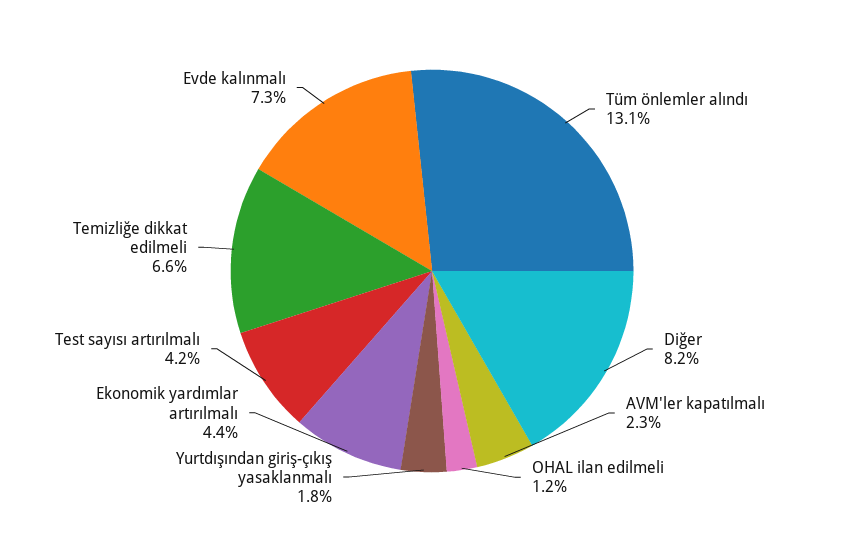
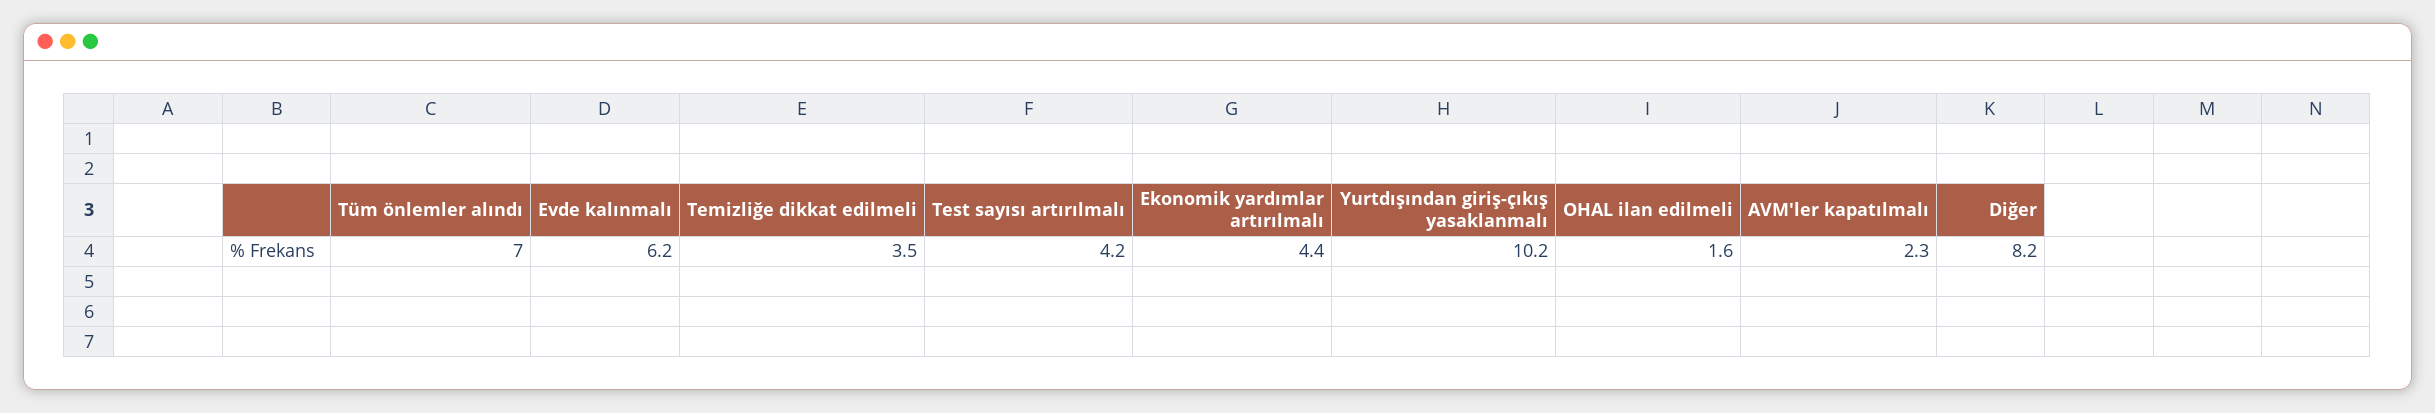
  {
-   "Tüm önlemler alındı": 13.1,
+   "Tüm önlemler alındı": 7,
    "Diğer": 8.2,
    "AVM'ler kapatılmalı": 2.3,
-   "OHAL ilan edilmeli": 1.2,
+   "OHAL ilan edilmeli": 1.6,
-   "Yurtdışından giriş-çıkış yasaklanmalı": 1.8,
+   "Yurtdışından giriş-çıkış yasaklanmalı": 10.2,
    "Ekonomik yardımlar artırılmalı": 4.4,
    "Test sayısı artırılmalı": 4.2,
-   "Temizliğe dikkat edilmeli": 6.6,
+   "Temizliğe dikkat edilmeli": 3.5,
-   "Evde kalınmalı": 7.3
+   "Evde kalınmalı": 6.2
  }

